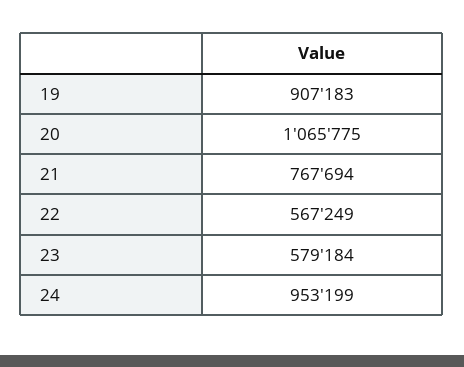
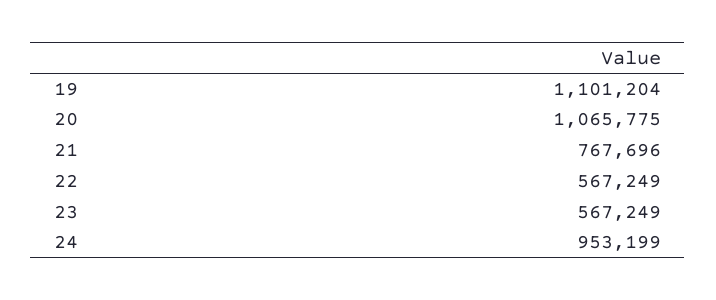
  {
-   "19": 907183,
+   "19": 1101204,
    "20": 1065775,
-   "21": 767694,
+   "21": 767696,
    "22": 567249,
-   "23": 579184,
+   "23": 567249,
    "24": 953199
  }

